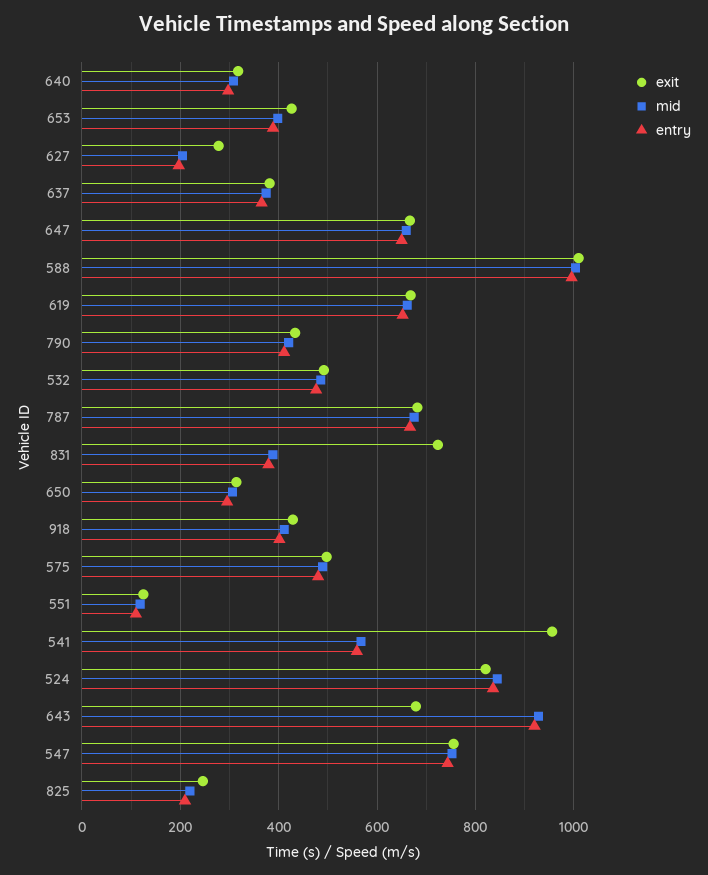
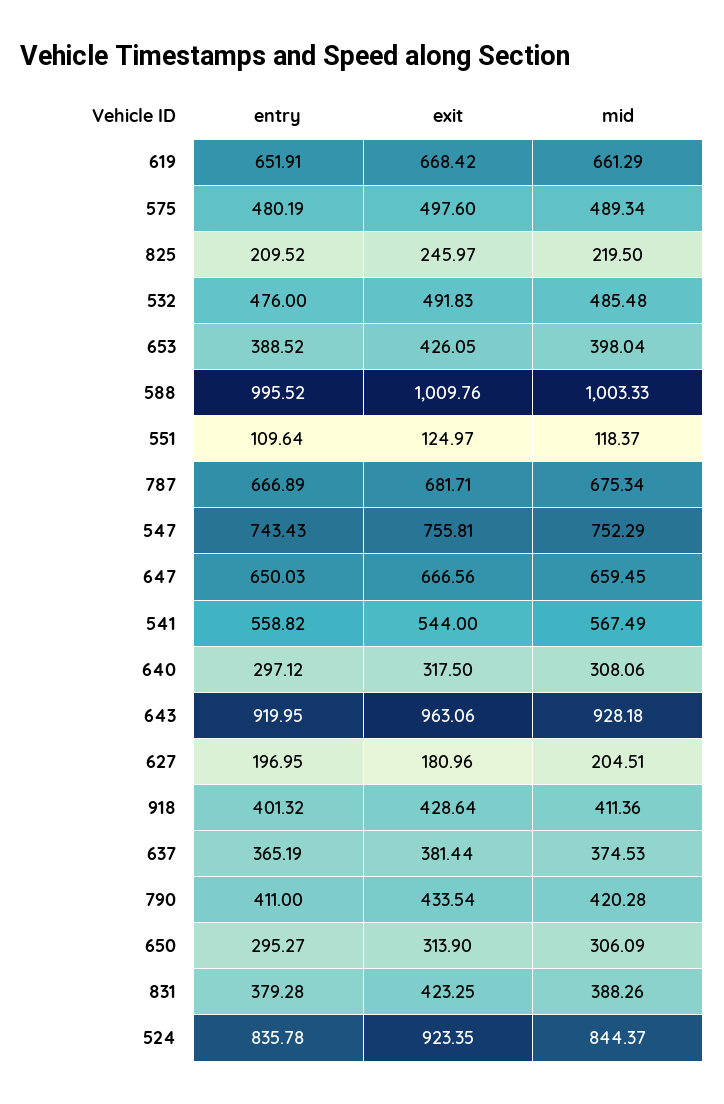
  {
    "exit": {
      "640": 317.5,
      "653": 426.05,
-     "627": 280,
+     "627": 180.96,
      "637": 381.44,
      "647": 666.56,
      "588": 1009.76,
      "619": 668.42,
      "790": 433.54,
      "532": 491.83,
      "787": 681.71,
-     "831": 720,
+     "831": 423.25,
      "650": 313.9,
      "918": 428.64,
      "575": 497.6,
      "551": 124.97,
-     "541": 960,
+     "541": 544,
-     "524": 820,
+     "524": 923.35,
-     "643": 680,
+     "643": 963.06,
      "547": 755.81,
      "825": 245.97
    },
    "mid": {
      "640": 308.06,
      "653": 398.04,
      "627": 204.51,
      "637": 374.53,
      "647": 659.45,
      "588": 1003.33,
      "619": 661.29,
      "790": 420.28,
      "532": 485.48,
      "787": 675.34,
      "831": 388.26,
      "650": 306.09,
      "918": 411.36,
      "575": 489.34,
      "551": 118.37,
      "541": 567.49,
      "524": 844.37,
      "643": 928.18,
      "547": 752.29,
      "825": 219.5
    },
    "entry": {
      "640": 297.12,
      "653": 388.52,
      "627": 196.95,
      "637": 365.19,
      "647": 650.03,
      "588": 995.52,
      "619": 651.91,
      "790": 411,
      "532": 476,
      "787": 666.89,
      "831": 379.28,
      "650": 295.27,
      "918": 401.32,
      "575": 480.19,
      "551": 109.64,
      "541": 558.82,
      "524": 835.78,
      "643": 919.95,
      "547": 743.43,
      "825": 209.52
    }
  }

